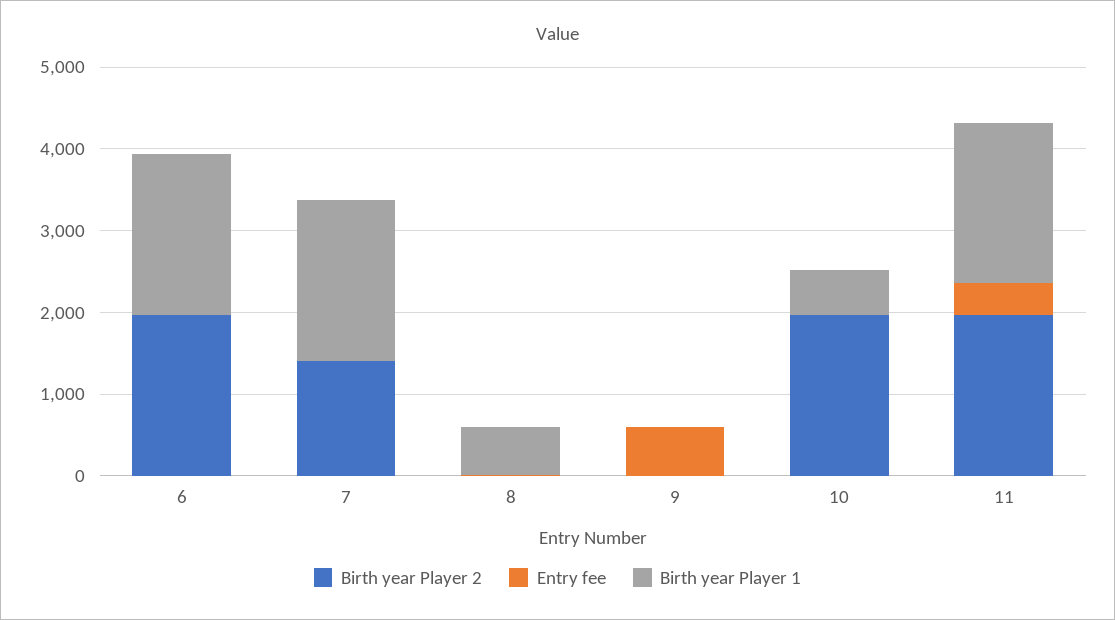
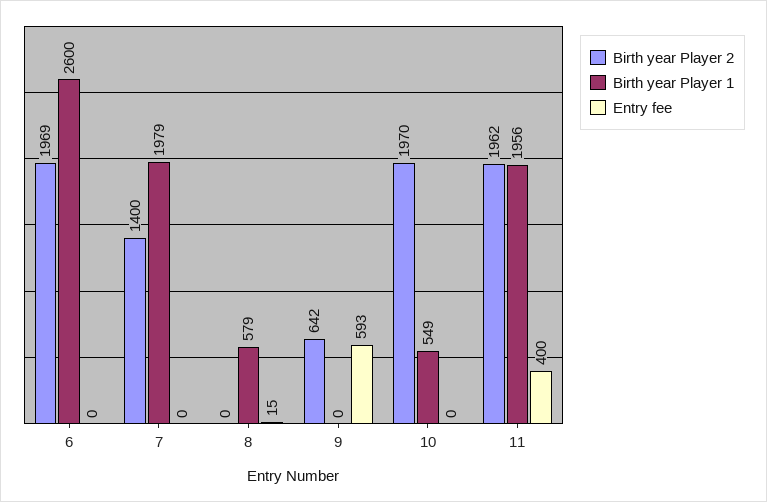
  {
    "Birth year Player 2": {
      "6": 1969,
      "7": 1400,
      "8": 0,
-     "9": 0,
+     "9": 642,
      "10": 1970,
      "11": 1962
    },
    "Entry fee": {
      "6": 0,
      "7": 0,
      "8": 15,
      "9": 593,
      "10": 0,
      "11": 400
    },
    "Birth year Player 1": {
-     "6": 2000,
+     "6": 2600,
      "7": 1979,
      "8": 579,
      "9": 0,
      "10": 549,
      "11": 1956
    }
  }

